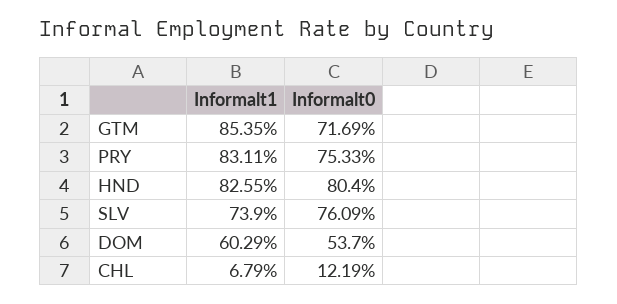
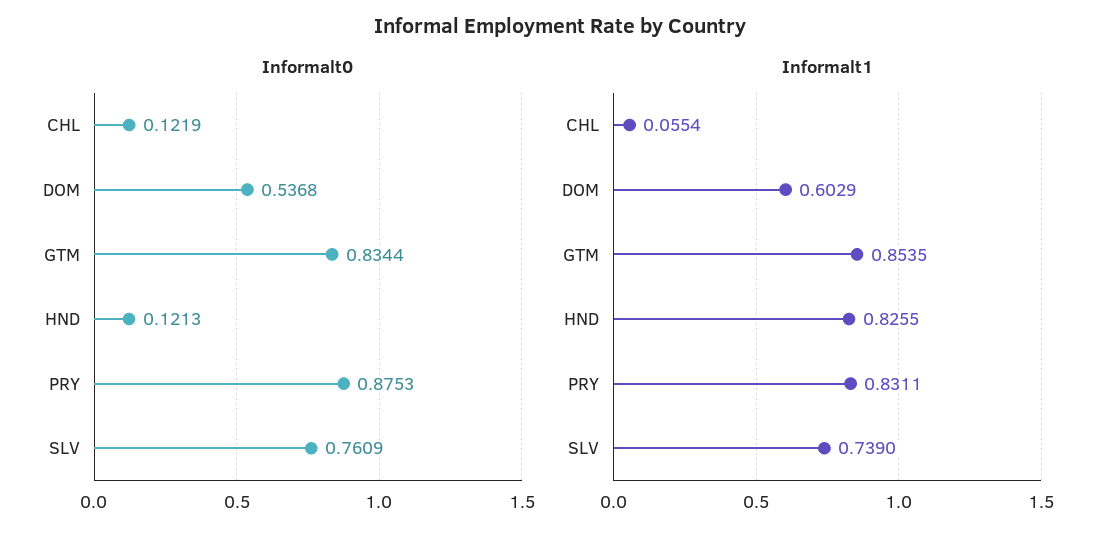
  {
    "Informalt1": {
      "GTM": 0.8535,
      "PRY": 0.8311,
      "HND": 0.8255,
      "SLV": 0.739,
      "DOM": 0.6029,
-     "CHL": 0.0679
+     "CHL": 0.0554
    },
    "Informalt0": {
-     "GTM": 0.7169,
+     "GTM": 0.8344,
-     "PRY": 0.7533,
+     "PRY": 0.8753,
-     "HND": 0.804,
+     "HND": 0.1213,
      "SLV": 0.7609,
-     "DOM": 0.537,
+     "DOM": 0.5368,
      "CHL": 0.1219
    }
  }

